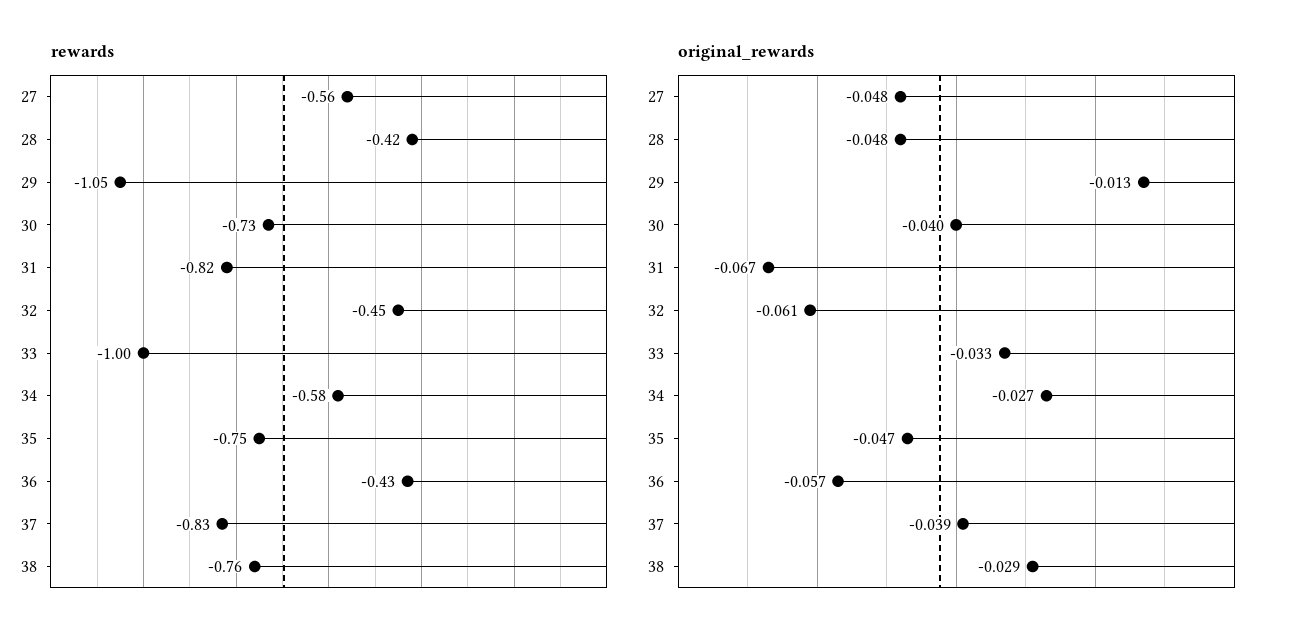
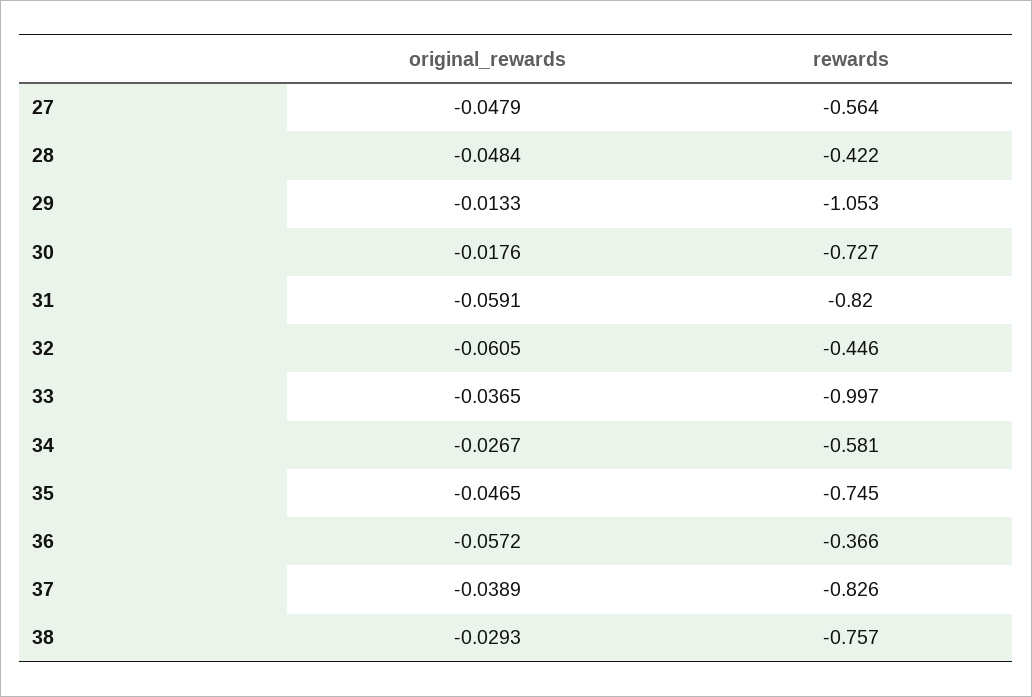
  {
    "rewards": {
      "27": -0.564,
      "28": -0.422,
      "29": -1.053,
      "30": -0.727,
      "31": -0.82,
      "32": -0.446,
      "33": -0.997,
      "34": -0.581,
      "35": -0.745,
-     "36": -0.43,
+     "36": -0.366,
      "37": -0.826,
      "38": -0.757
    },
    "original_rewards": {
      "27": -0.0479,
      "28": -0.0484,
      "29": -0.0133,
-     "30": -0.04,
+     "30": -0.0176,
-     "31": -0.067,
+     "31": -0.0591,
      "32": -0.0605,
-     "33": -0.033,
+     "33": -0.0365,
      "34": -0.0267,
      "35": -0.0465,
      "36": -0.0572,
      "37": -0.0389,
      "38": -0.0293
    }
  }

